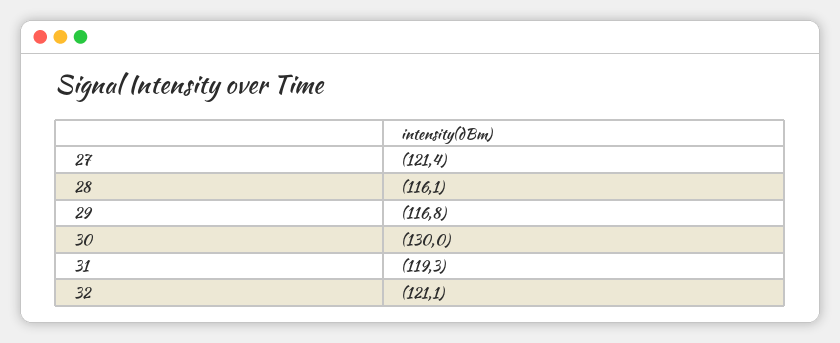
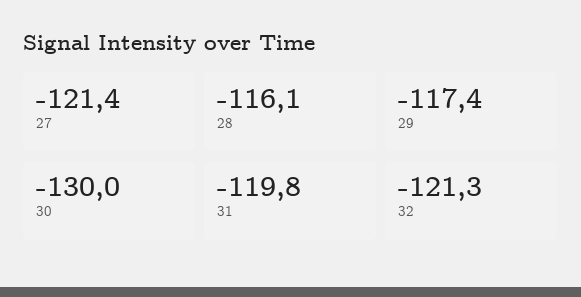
  {
    "27": -121.4,
    "28": -116.1,
-   "29": -116.8,
+   "29": -117.4,
    "30": -130,
-   "31": -119.3,
+   "31": -119.8,
-   "32": -121.1
+   "32": -121.3
  }

